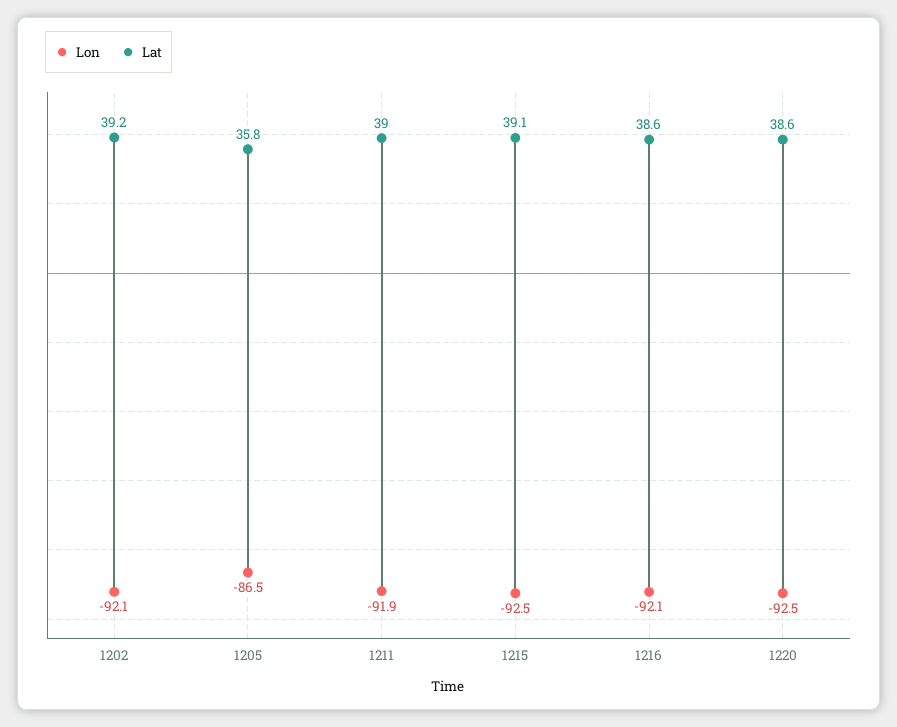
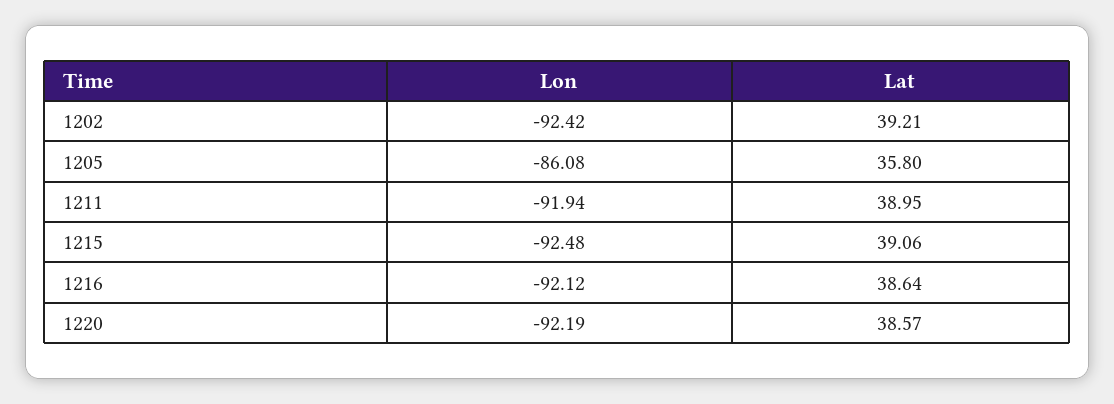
  {
    "Lon": {
-     "1202": -92.1,
+     "1202": -92.42,
-     "1205": -86.5,
+     "1205": -86.08,
      "1211": -91.94,
      "1215": -92.48,
      "1216": -92.12,
-     "1220": -92.5
+     "1220": -92.19
    },
    "Lat": {
      "1202": 39.21,
      "1205": 35.8,
      "1211": 38.95,
      "1215": 39.06,
      "1216": 38.64,
      "1220": 38.57
    }
  }

